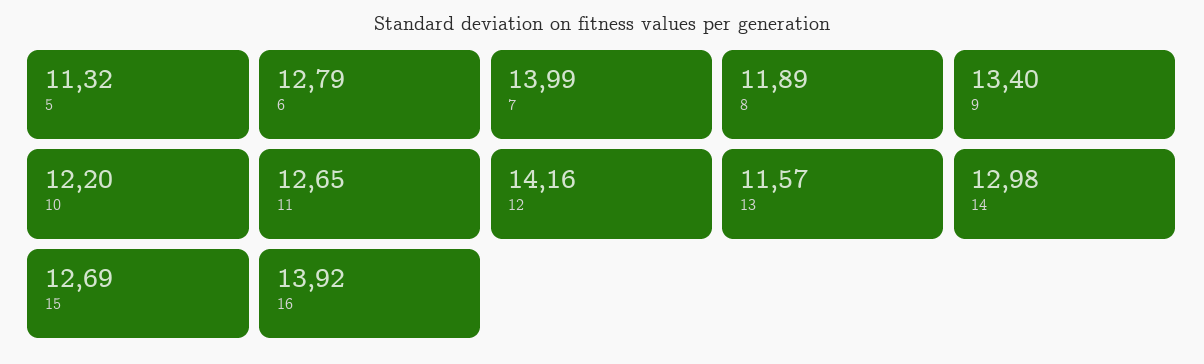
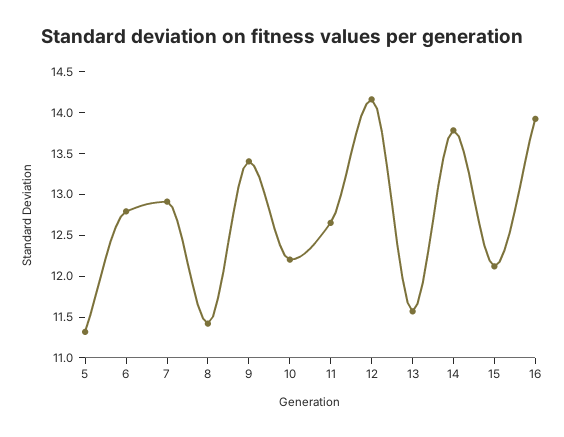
  {
    "5": 11.32,
    "6": 12.79,
-   "7": 13.99,
+   "7": 12.9,
-   "8": 11.89,
+   "8": 11.4,
    "9": 13.4,
    "10": 12.2,
    "11": 12.65,
    "12": 14.16,
    "13": 11.57,
-   "14": 12.98,
+   "14": 13.8,
-   "15": 12.69,
+   "15": 12.1,
    "16": 13.92
  }

